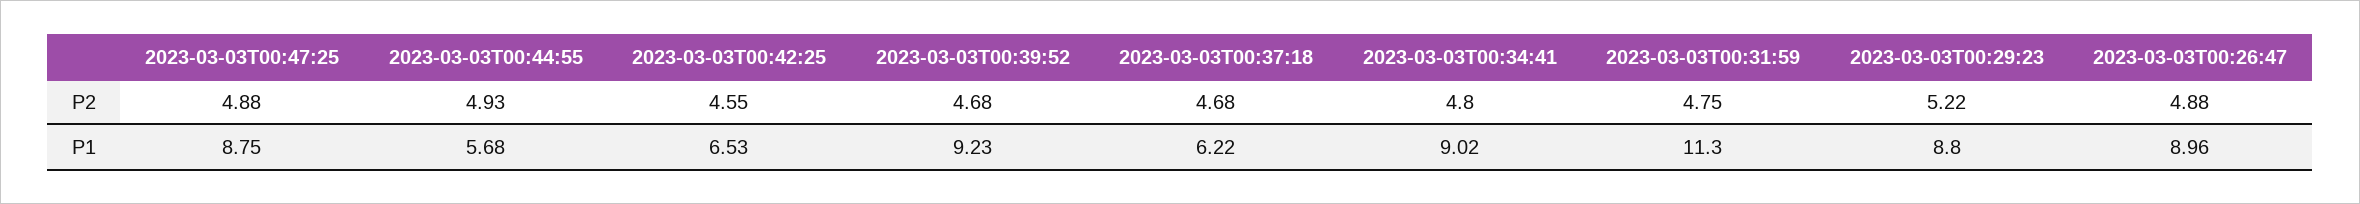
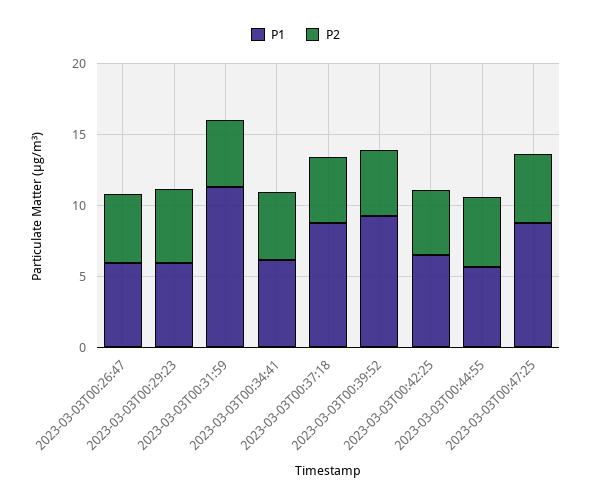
  {
    "P2": {
      "2023-03-03T00:47:25": 4.88,
      "2023-03-03T00:44:55": 4.93,
      "2023-03-03T00:42:25": 4.55,
      "2023-03-03T00:39:52": 4.68,
      "2023-03-03T00:37:18": 4.68,
      "2023-03-03T00:34:41": 4.8,
      "2023-03-03T00:31:59": 4.75,
      "2023-03-03T00:29:23": 5.22,
      "2023-03-03T00:26:47": 4.88
    },
    "P1": {
      "2023-03-03T00:47:25": 8.75,
      "2023-03-03T00:44:55": 5.68,
      "2023-03-03T00:42:25": 6.53,
      "2023-03-03T00:39:52": 9.23,
-     "2023-03-03T00:37:18": 6.22,
+     "2023-03-03T00:37:18": 9,
-     "2023-03-03T00:34:41": 9.02,
+     "2023-03-03T00:34:41": 6,
      "2023-03-03T00:31:59": 11.3,
-     "2023-03-03T00:29:23": 8.8,
+     "2023-03-03T00:29:23": 6,
-     "2023-03-03T00:26:47": 8.96
+     "2023-03-03T00:26:47": 6
    }
  }

